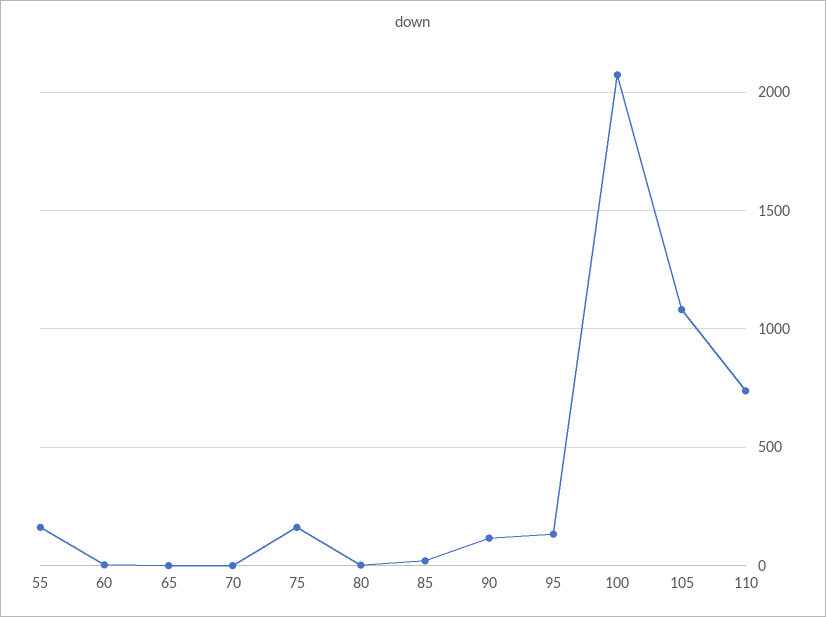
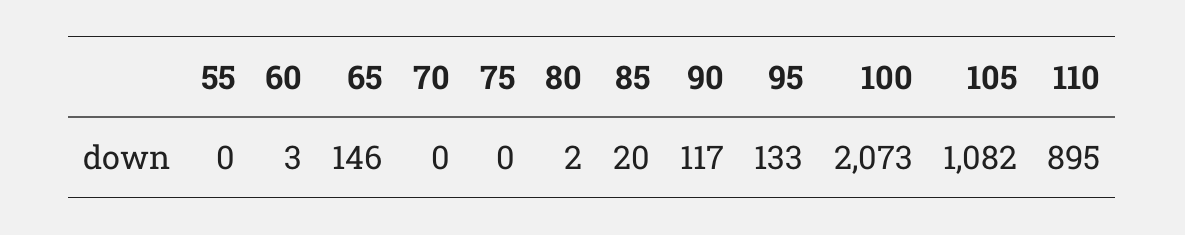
  {
-   "55": 150,
+   "55": 0,
    "60": 3,
-   "65": 0,
+   "65": 146,
    "70": 0,
-   "75": 150,
+   "75": 0,
    "80": 2,
    "85": 20,
    "90": 117,
    "95": 133,
    "100": 2073,
    "105": 1082,
-   "110": 750
+   "110": 895
  }

